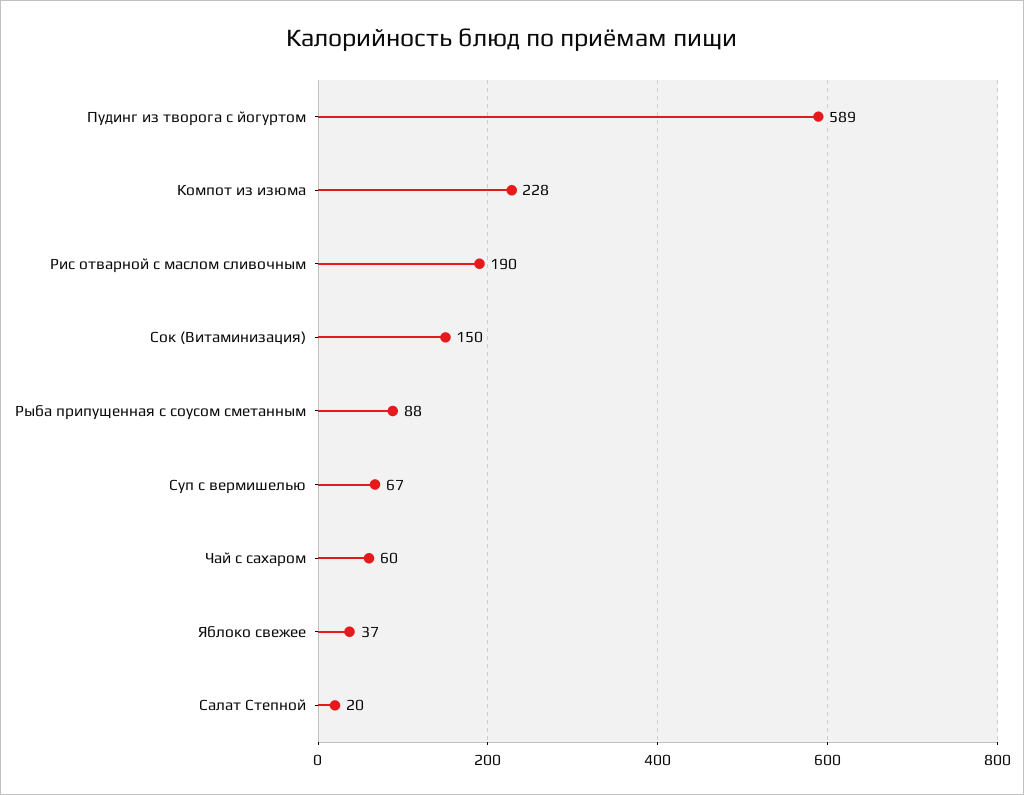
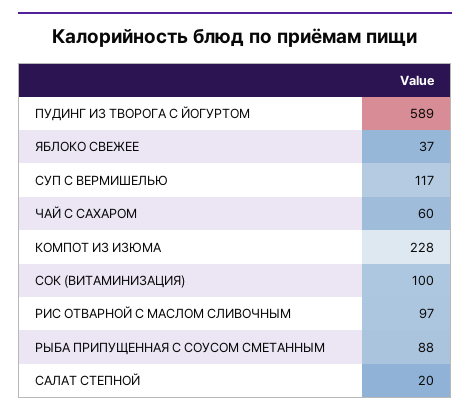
  {
    "Пудинг из творога с йогуртом": 589,
    "Компот из изюма": 228,
-   "Рис отварной с маслом сливочным": 190,
+   "Рис отварной с маслом сливочным": 97,
-   "Сок (Витаминизация)": 150,
+   "Сок (Витаминизация)": 100,
    "Рыба припущенная с соусом сметанным": 88,
-   "Суп с вермишелью": 67,
+   "Суп с вермишелью": 117,
    "Чай с сахаром": 60,
    "Яблоко свежее": 37,
    "Салат Степной": 20
  }

